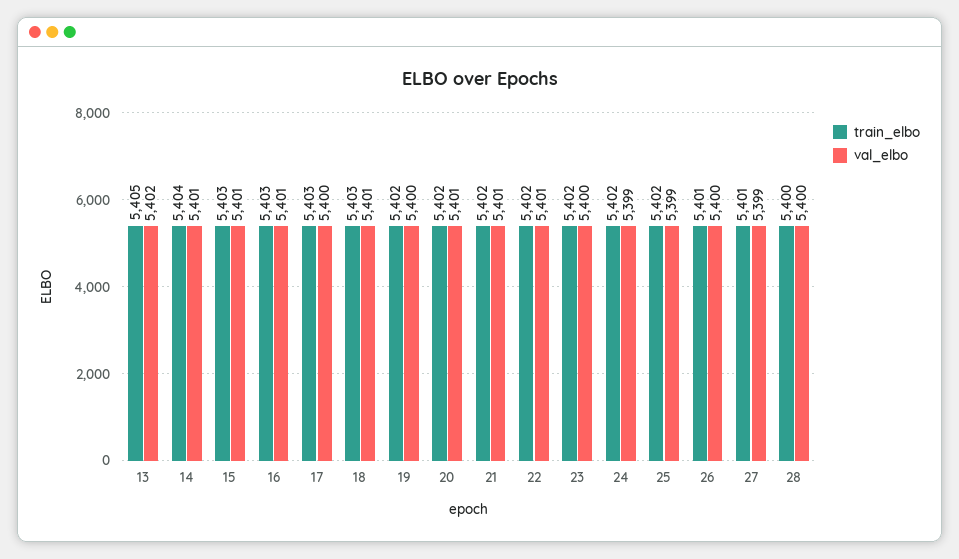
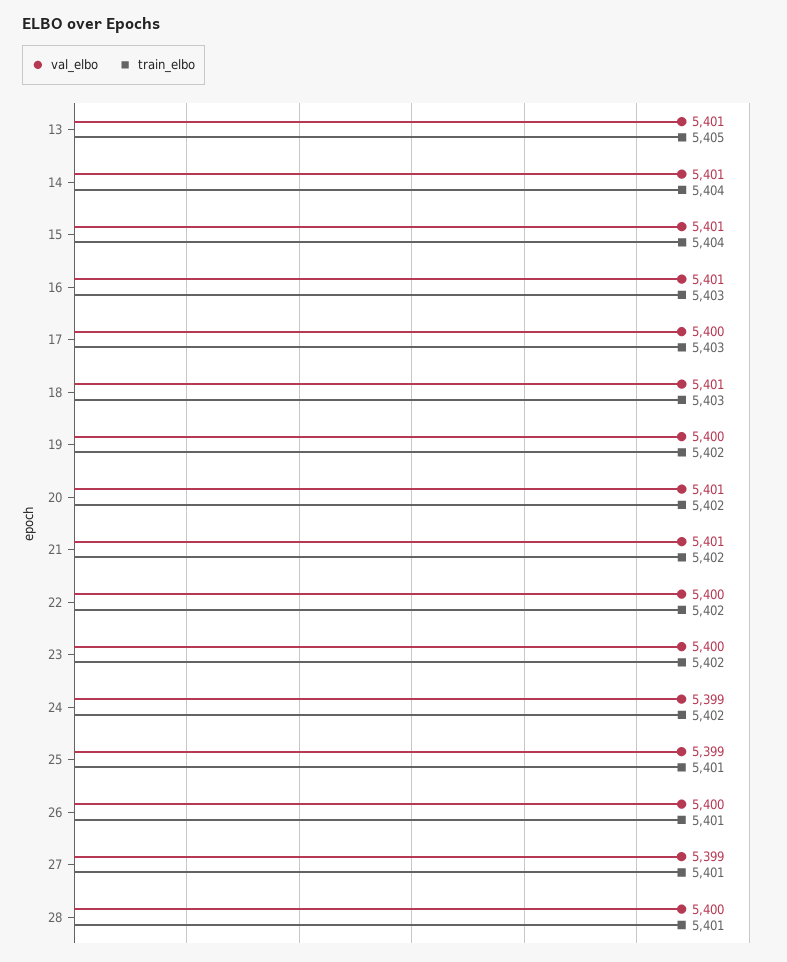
  {
    "train_elbo": {
      "13": 5405,
      "14": 5404,
-     "15": 5403,
+     "15": 5404,
      "16": 5403,
      "17": 5403,
      "18": 5403,
      "19": 5402,
      "20": 5402,
      "21": 5402,
      "22": 5402,
      "23": 5402,
      "24": 5402,
-     "25": 5402,
+     "25": 5401,
      "26": 5401,
      "27": 5401,
-     "28": 5400
+     "28": 5401
    },
    "val_elbo": {
-     "13": 5402,
+     "13": 5401,
      "14": 5401,
      "15": 5401,
      "16": 5401,
      "17": 5400,
      "18": 5401,
      "19": 5400,
      "20": 5401,
      "21": 5401,
-     "22": 5401,
+     "22": 5400,
      "23": 5400,
      "24": 5399,
      "25": 5399,
      "26": 5400,
      "27": 5399,
      "28": 5400
    }
  }

